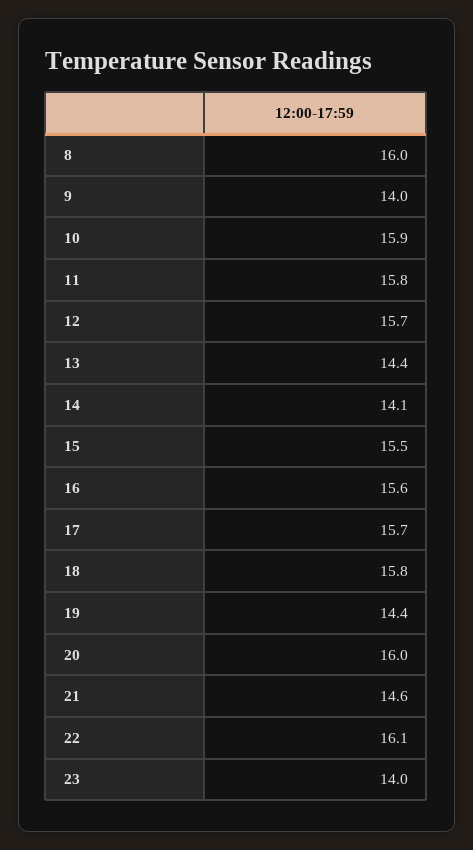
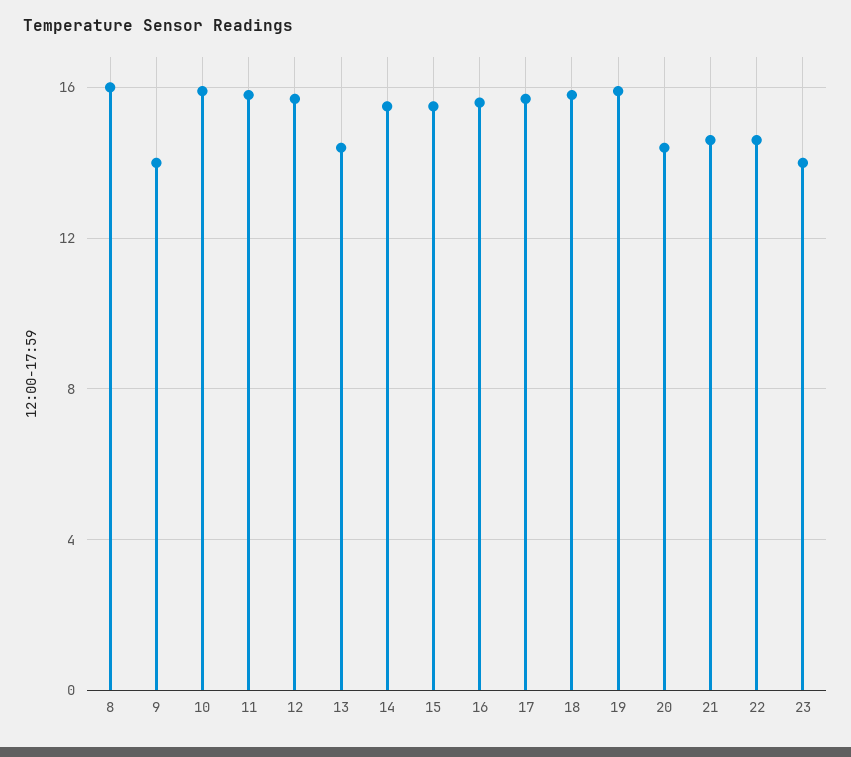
  {
    "8": 16,
    "9": 14,
    "10": 15.9,
    "11": 15.8,
    "12": 15.7,
    "13": 14.4,
-   "14": 14.1,
+   "14": 15.5,
    "15": 15.5,
    "16": 15.6,
    "17": 15.7,
    "18": 15.8,
-   "19": 14.4,
+   "19": 16,
-   "20": 16,
+   "20": 14.5,
    "21": 14.6,
-   "22": 16.1,
+   "22": 14.5,
    "23": 14
  }

